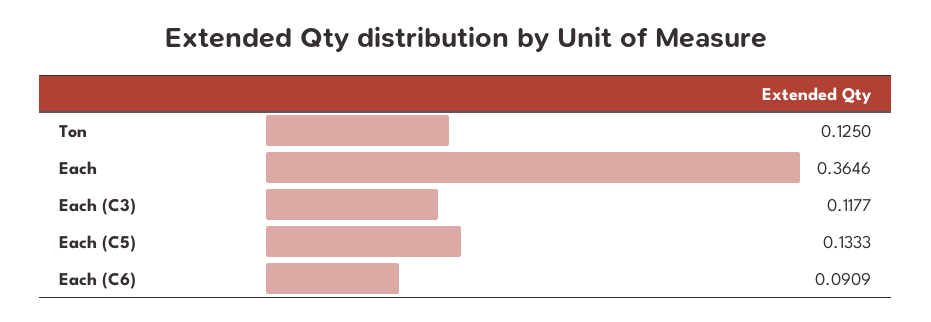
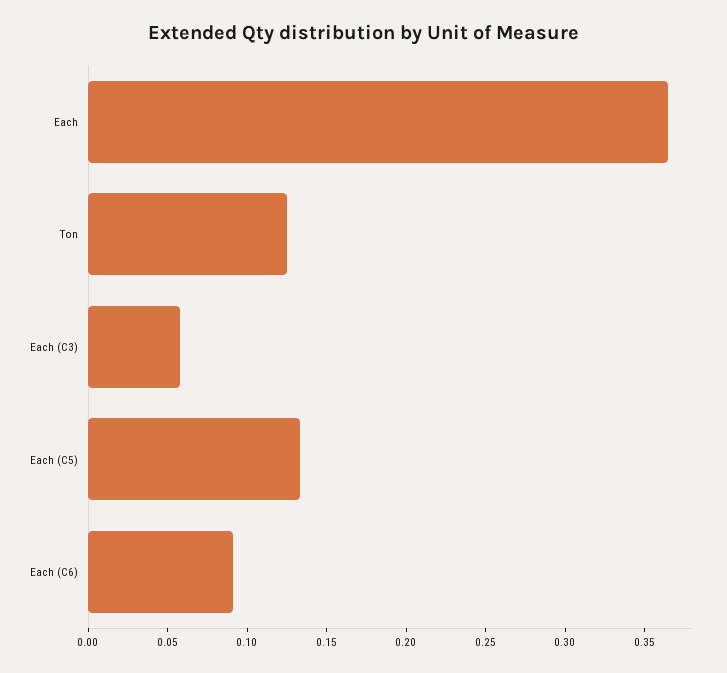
  {
    "Ton": 0.125,
    "Each": 0.3646,
-   "Each (C3)": 0.1177,
+   "Each (C3)": 0.06,
    "Each (C5)": 0.1333,
    "Each (C6)": 0.0909
  }

